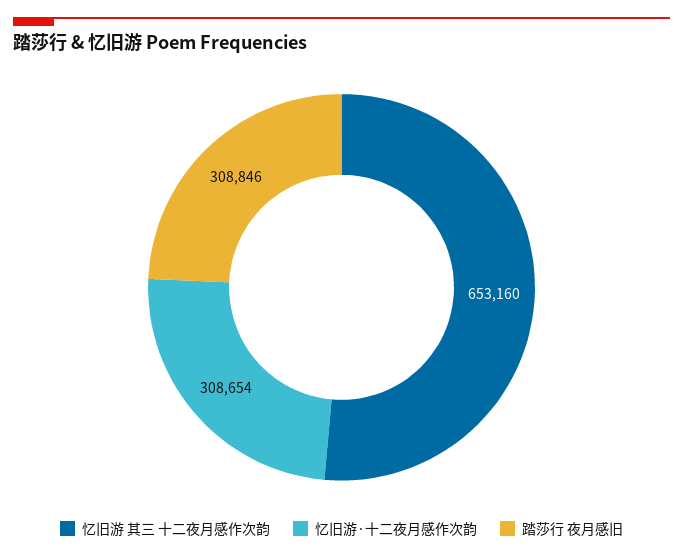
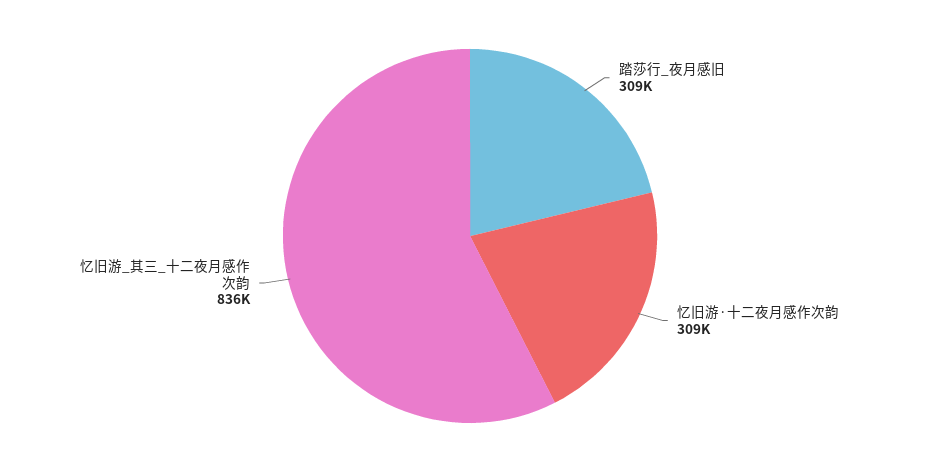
  {
-   "忆旧游 其三 十二夜月感作次韵": 653160,
+   "忆旧游 其三 十二夜月感作次韵": 836000,
    "忆旧游·十二夜月感作次韵": 308654,
    "踏莎行 夜月感旧": 308846
  }

